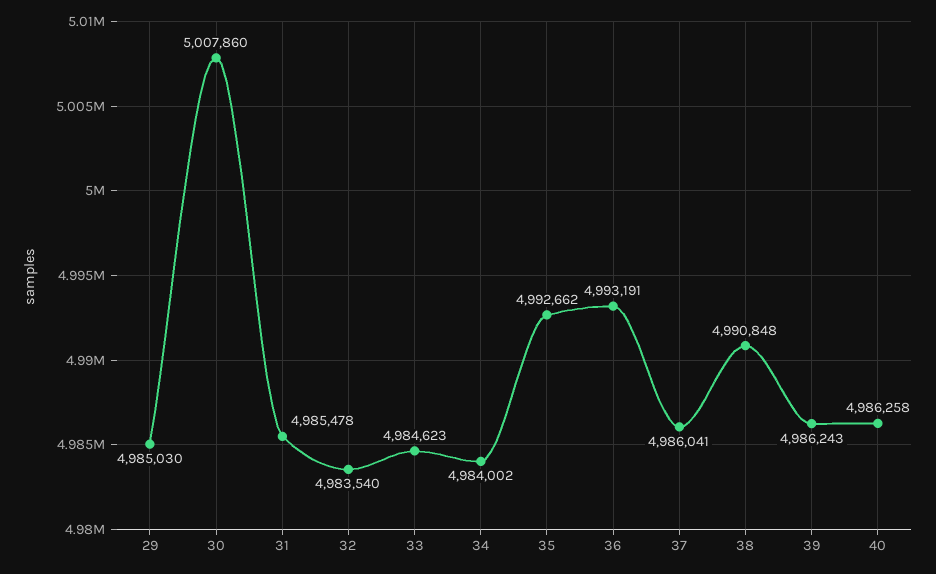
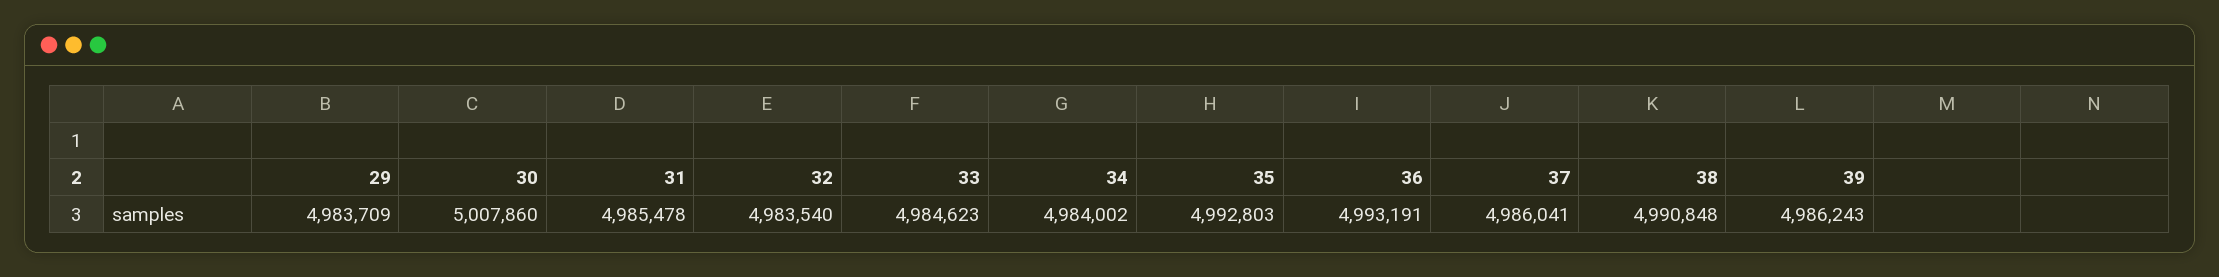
  {
-   "29": 4985030,
+   "29": 4983709,
    "30": 5007860,
    "31": 4985478,
    "32": 4983540,
    "33": 4984623,
    "34": 4984002,
-   "35": 4992662,
+   "35": 4992803,
    "36": 4993191,
    "37": 4986041,
    "38": 4990848,
-   "39": 4986243,
+   "39": 4986243
-   "40": 4986258
  }

